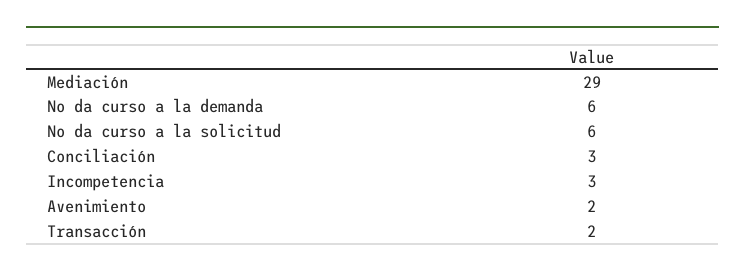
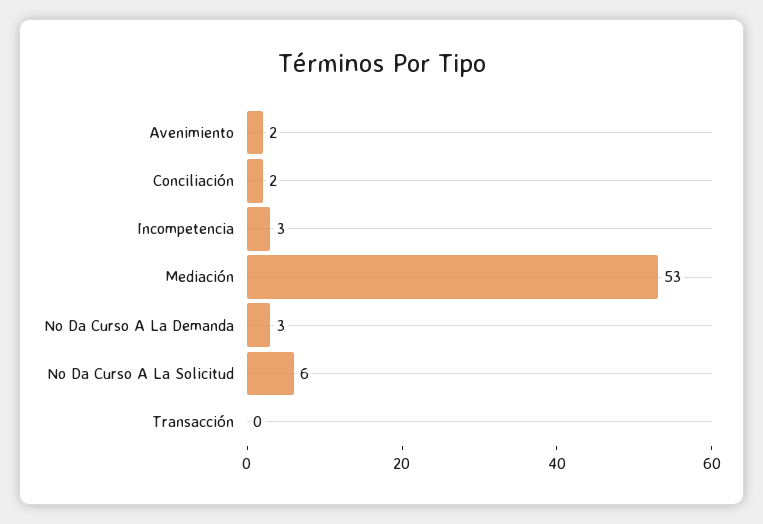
  {
-   "Mediación": 29,
+   "Mediación": 53,
-   "No da curso a la demanda": 6,
+   "No da curso a la demanda": 3,
    "No da curso a la solicitud": 6,
-   "Conciliación": 3,
+   "Conciliación": 2,
    "Incompetencia": 3,
    "Avenimiento": 2,
-   "Transacción": 2
+   "Transacción": 0
  }

